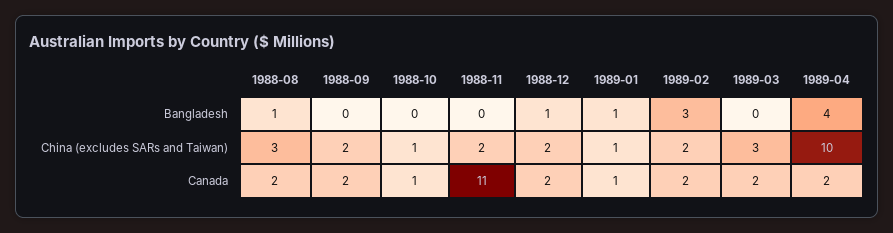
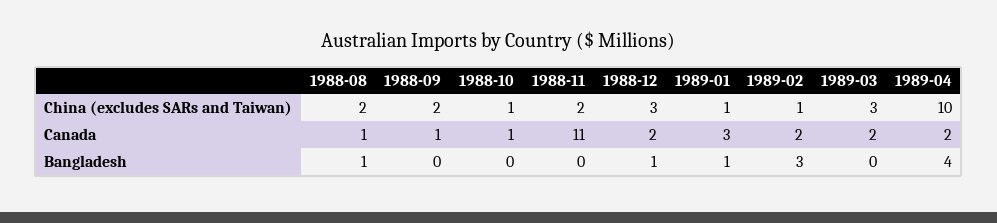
  {
    "1988-08": {
      "Bangladesh": 1,
-     "China (excludes SARs and Taiwan)": 3,
+     "China (excludes SARs and Taiwan)": 2,
-     "Canada": 2
+     "Canada": 1
    },
    "1988-09": {
      "Bangladesh": 0,
      "China (excludes SARs and Taiwan)": 2,
-     "Canada": 2
+     "Canada": 1
    },
    "1988-10": {
      "Bangladesh": 0,
      "China (excludes SARs and Taiwan)": 1,
      "Canada": 1
    },
    "1988-11": {
      "Bangladesh": 0,
      "China (excludes SARs and Taiwan)": 2,
      "Canada": 11
    },
    "1988-12": {
      "Bangladesh": 1,
-     "China (excludes SARs and Taiwan)": 2,
+     "China (excludes SARs and Taiwan)": 3,
      "Canada": 2
    },
    "1989-01": {
      "Bangladesh": 1,
      "China (excludes SARs and Taiwan)": 1,
-     "Canada": 1
+     "Canada": 3
    },
    "1989-02": {
      "Bangladesh": 3,
-     "China (excludes SARs and Taiwan)": 2,
+     "China (excludes SARs and Taiwan)": 1,
      "Canada": 2
    },
    "1989-03": {
      "Bangladesh": 0,
      "China (excludes SARs and Taiwan)": 3,
      "Canada": 2
    },
    "1989-04": {
      "Bangladesh": 4,
      "China (excludes SARs and Taiwan)": 10,
      "Canada": 2
    }
  }

